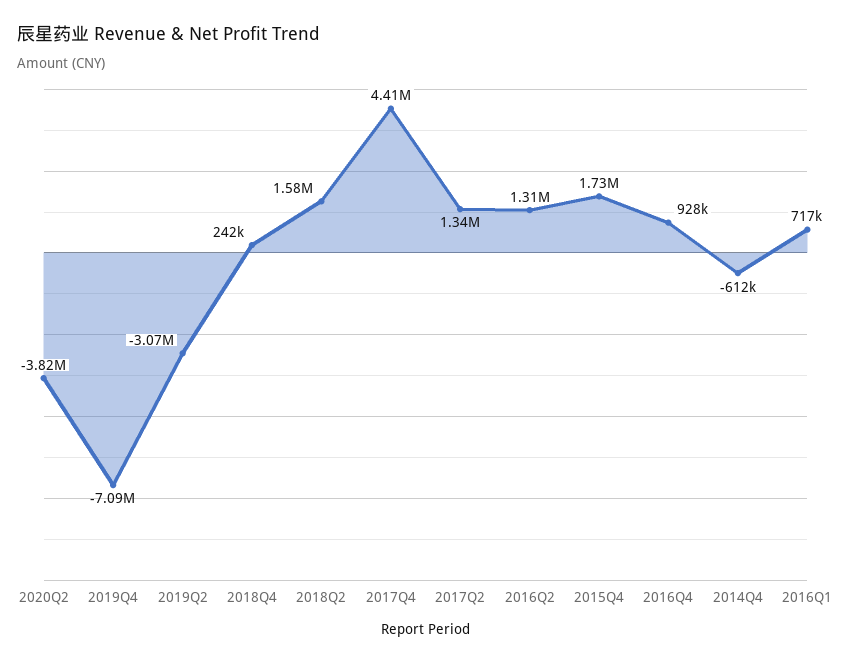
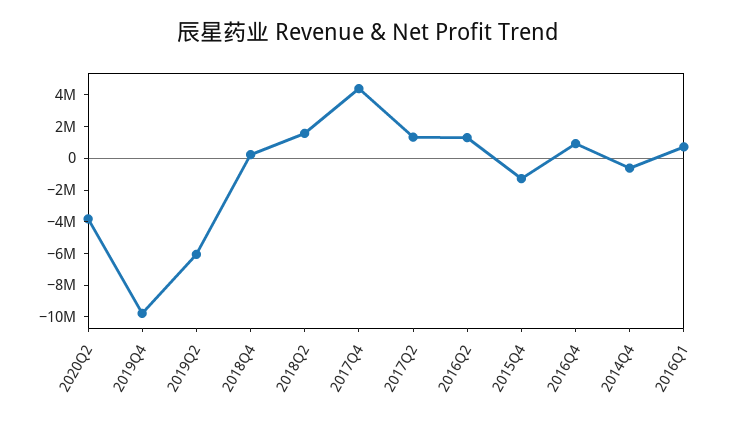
  {
    "2020Q2": -3820000,
-   "2019Q4": -7090000,
+   "2019Q4": -10000000,
-   "2019Q2": -3070000,
+   "2019Q2": -6000000,
    "2018Q4": 242000,
    "2018Q2": 1580000,
    "2017Q4": 4410000,
    "2017Q2": 1340000,
    "2016Q2": 1310000,
-   "2015Q4": 1730000,
+   "2015Q4": -1000000,
    "2016Q4": 928000,
    "2014Q4": -612000,
    "2016Q1": 717000
  }

